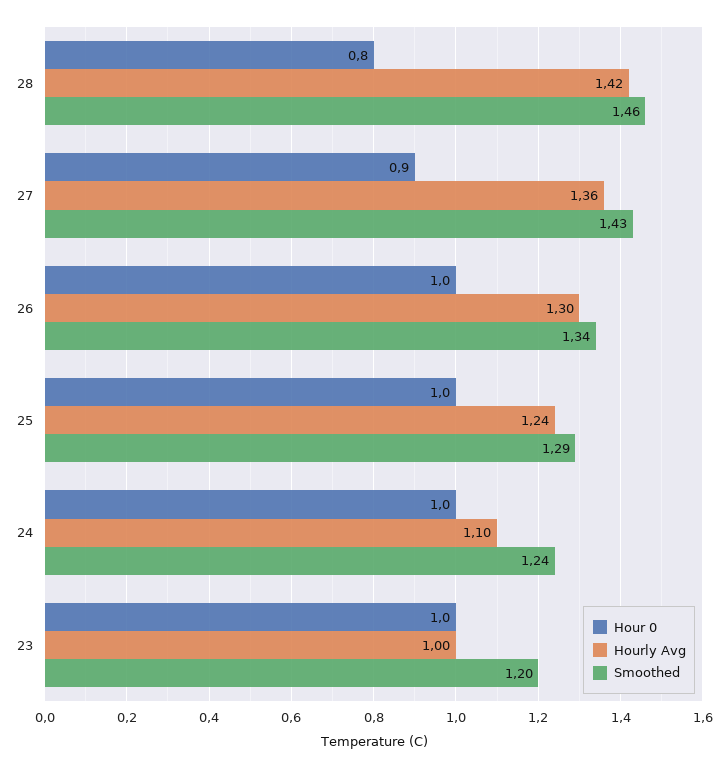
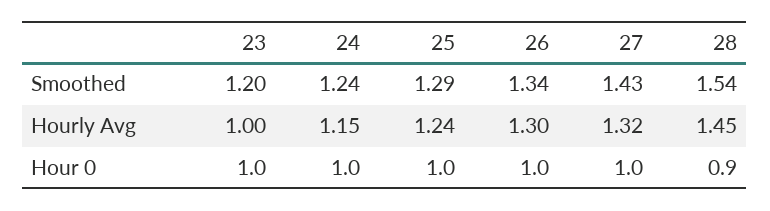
  {
    "Hour 0": {
-     "28": 0.8,
+     "28": 0.9,
-     "27": 0.9,
+     "27": 1,
      "26": 1,
      "25": 1,
      "24": 1,
      "23": 1
    },
    "Hourly Avg": {
-     "28": 1.42,
+     "28": 1.45,
-     "27": 1.36,
+     "27": 1.32,
      "26": 1.3,
      "25": 1.24,
-     "24": 1.1,
+     "24": 1.15,
      "23": 1
    },
    "Smoothed": {
-     "28": 1.46,
+     "28": 1.54,
      "27": 1.43,
      "26": 1.34,
      "25": 1.29,
      "24": 1.24,
      "23": 1.2
    }
  }

